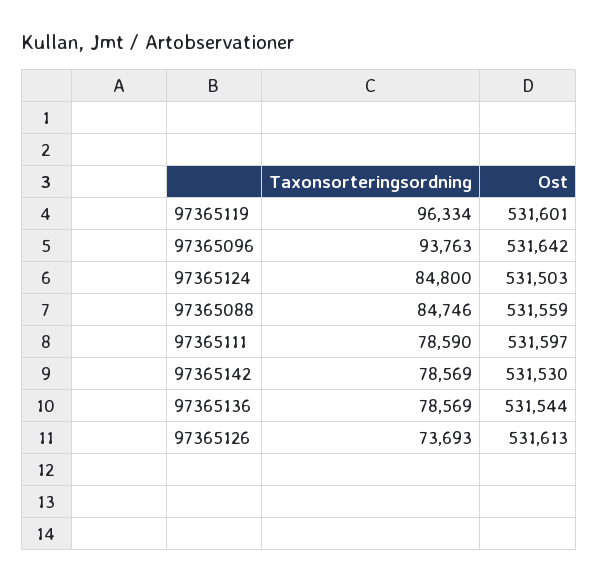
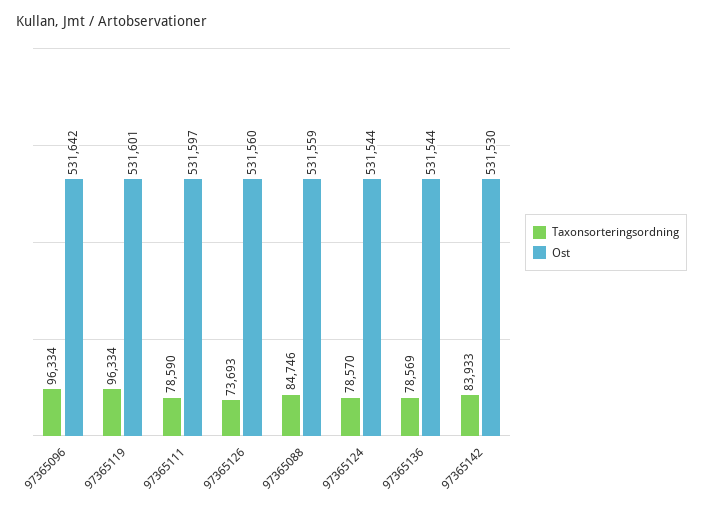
  {
    "Taxonsorteringsordning": {
      "97365119": 96334,
-     "97365096": 93763,
+     "97365096": 96334,
-     "97365124": 84800,
+     "97365124": 78570,
      "97365088": 84746,
      "97365111": 78590,
-     "97365142": 78569,
+     "97365142": 83933,
      "97365136": 78569,
      "97365126": 73693
    },
    "Ost": {
      "97365119": 531601,
      "97365096": 531642,
-     "97365124": 531503,
+     "97365124": 531544,
      "97365088": 531559,
      "97365111": 531597,
      "97365142": 531530,
      "97365136": 531544,
-     "97365126": 531613
+     "97365126": 531560
    }
  }

